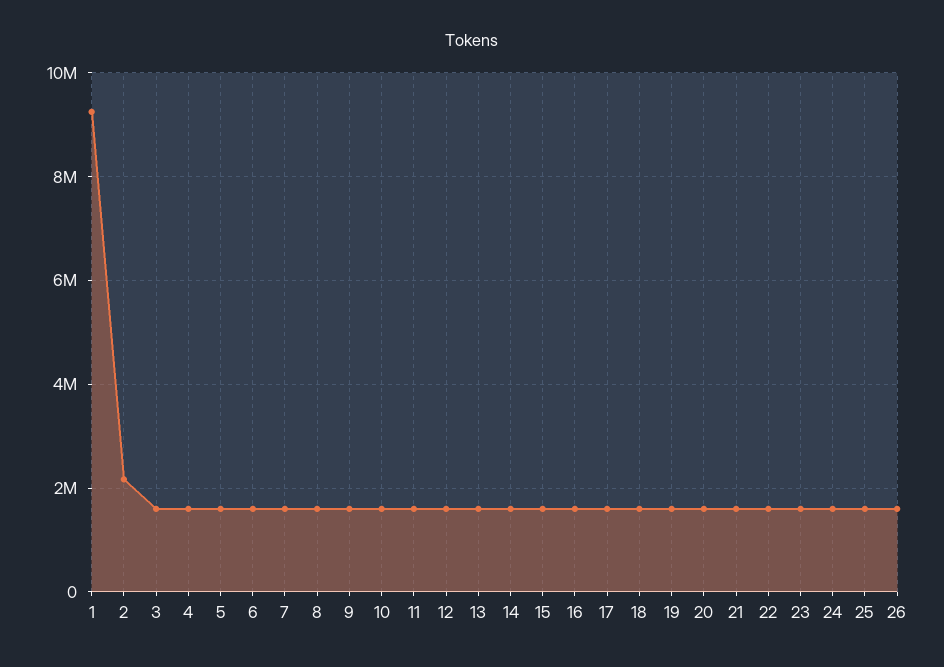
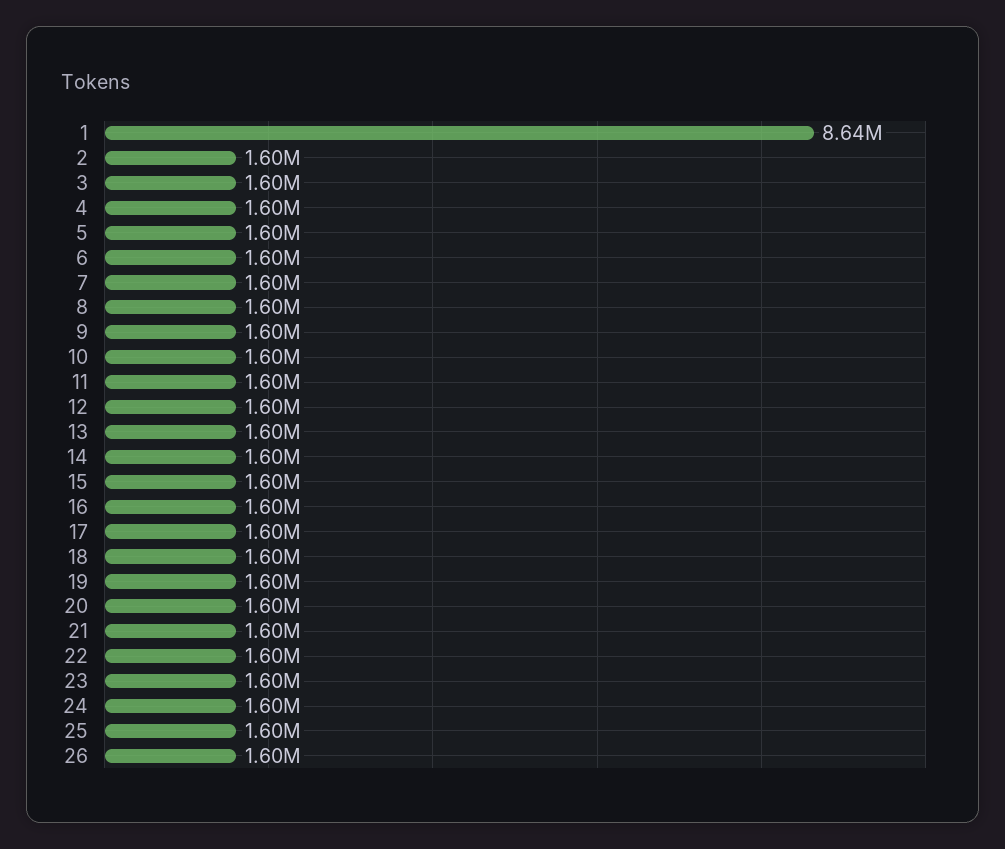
  {
-   "1": 9200000,
+   "1": 8640000,
-   "2": 2200000,
+   "2": 1600000,
    "3": 1600000,
    "4": 1600000,
    "5": 1600000,
    "6": 1600000,
    "7": 1600000,
    "8": 1600000,
    "9": 1600000,
    "10": 1600000,
    "11": 1600000,
    "12": 1600000,
    "13": 1600000,
    "14": 1600000,
    "15": 1600000,
    "16": 1600000,
    "17": 1600000,
    "18": 1600000,
    "19": 1600000,
    "20": 1600000,
    "21": 1600000,
    "22": 1600000,
    "23": 1600000,
    "24": 1600000,
    "25": 1600000,
    "26": 1600000
  }

